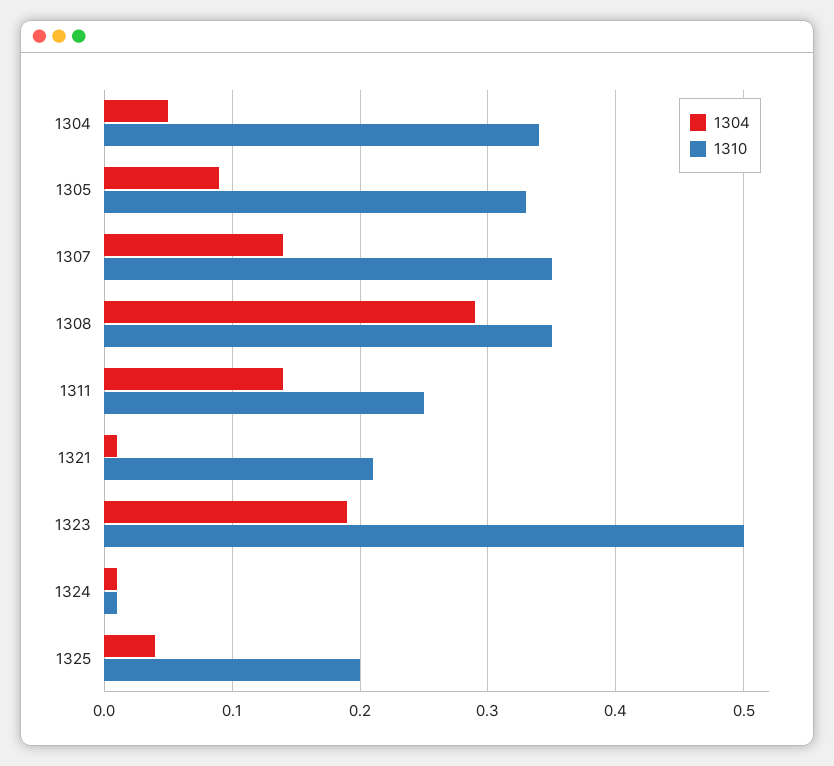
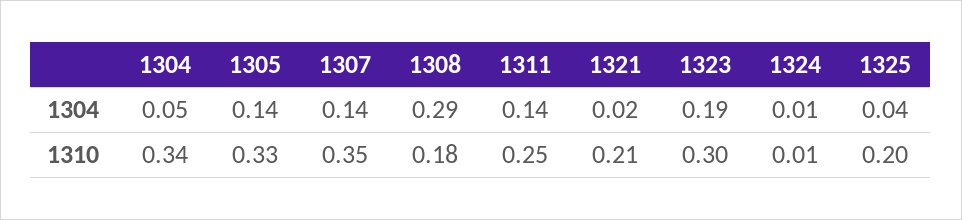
  {
    "1304": {
      "1304": 0.05,
-     "1305": 0.09,
+     "1305": 0.14,
      "1307": 0.14,
      "1308": 0.29,
      "1311": 0.14,
-     "1321": 0.01,
+     "1321": 0.02,
      "1323": 0.19,
      "1324": 0.01,
      "1325": 0.04
    },
    "1310": {
      "1304": 0.34,
      "1305": 0.33,
      "1307": 0.35,
-     "1308": 0.35,
+     "1308": 0.18,
      "1311": 0.25,
      "1321": 0.21,
-     "1323": 0.5,
+     "1323": 0.3,
      "1324": 0.01,
      "1325": 0.2
    }
  }

